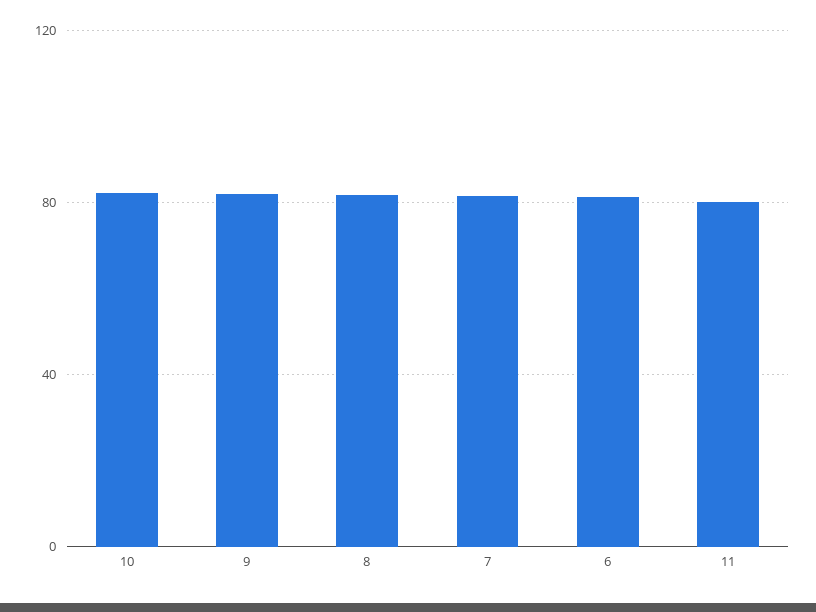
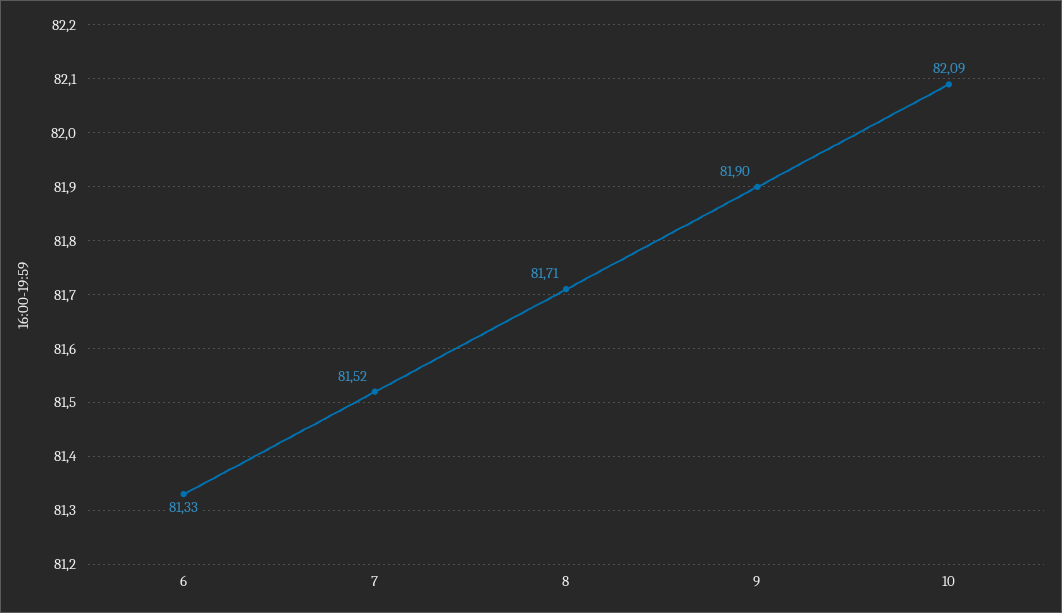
  {
    "10": 82.09,
    "9": 81.9,
    "8": 81.71,
    "7": 81.52,
-   "6": 81.33,
+   "6": 81.33
-   "11": 80
  }

